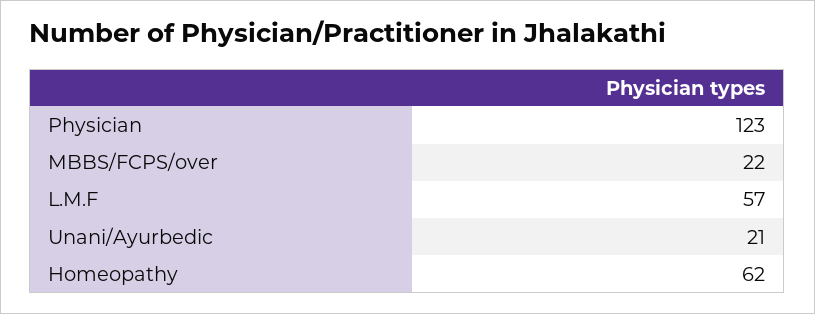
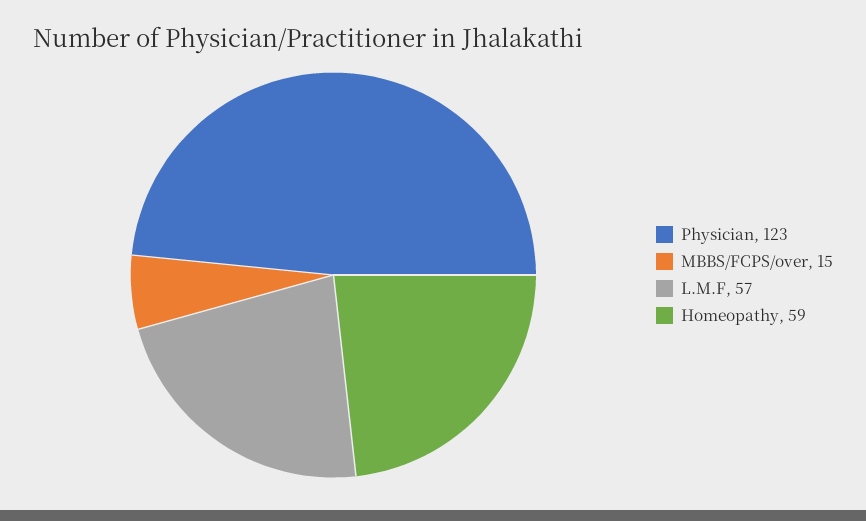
  {
    "Physician": 123,
-   "MBBS/FCPS/over": 22,
+   "MBBS/FCPS/over": 15,
    "L.M.F": 57,
-   "Unani/Ayurbedic": 21,
-   "Homeopathy": 62
+   "Homeopathy": 59
  }

